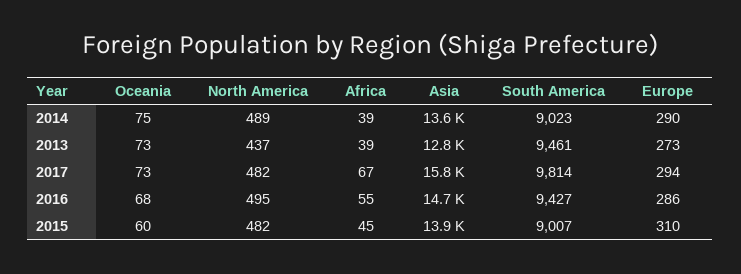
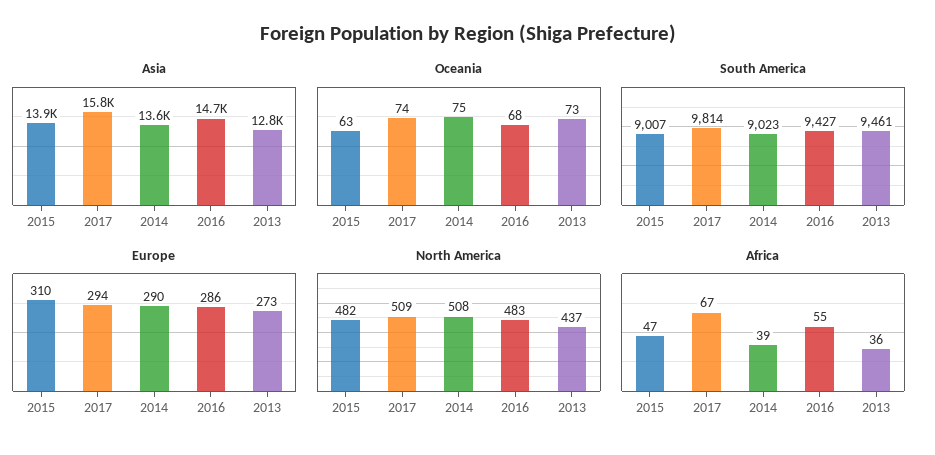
  {
    "Oceania": {
      "2014": 75,
      "2013": 73,
-     "2017": 73,
+     "2017": 74,
      "2016": 68,
-     "2015": 60
+     "2015": 63
    },
    "North America": {
-     "2014": 489,
+     "2014": 508,
      "2013": 437,
-     "2017": 482,
+     "2017": 509,
-     "2016": 495,
+     "2016": 483,
      "2015": 482
    },
    "Africa": {
      "2014": 39,
-     "2013": 39,
+     "2013": 36,
      "2017": 67,
      "2016": 55,
-     "2015": 45
+     "2015": 47
    },
    "Asia": {
      "2014": 13600,
      "2013": 12800,
      "2017": 15800,
      "2016": 14700,
      "2015": 13900
    },
    "South America": {
      "2014": 9023,
      "2013": 9461,
      "2017": 9814,
      "2016": 9427,
      "2015": 9007
    },
    "Europe": {
      "2014": 290,
      "2013": 273,
      "2017": 294,
      "2016": 286,
      "2015": 310
    }
  }

